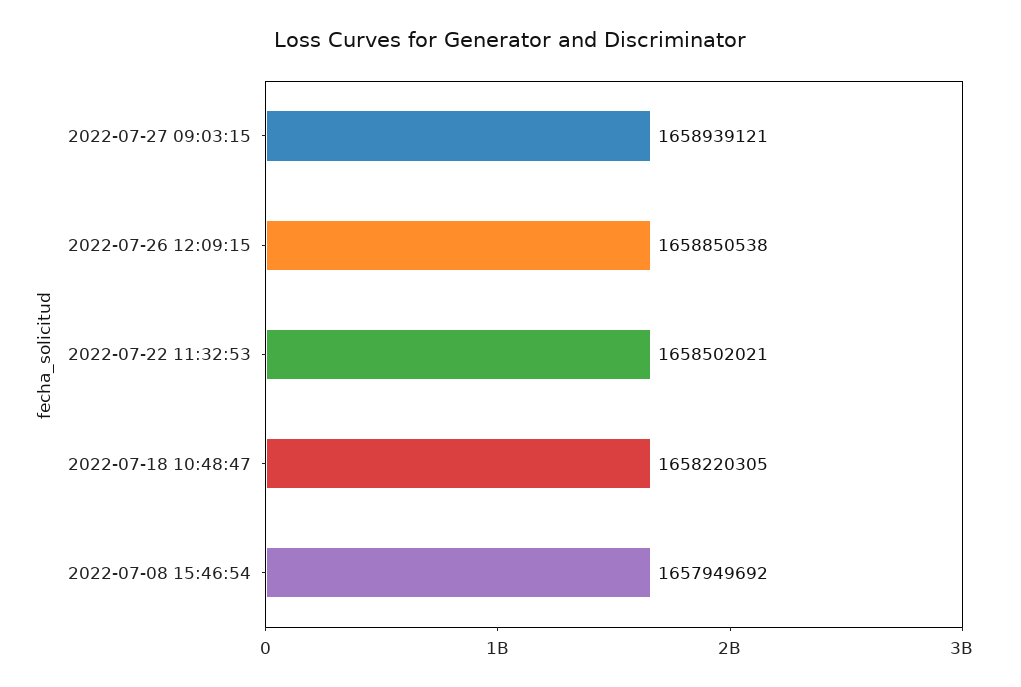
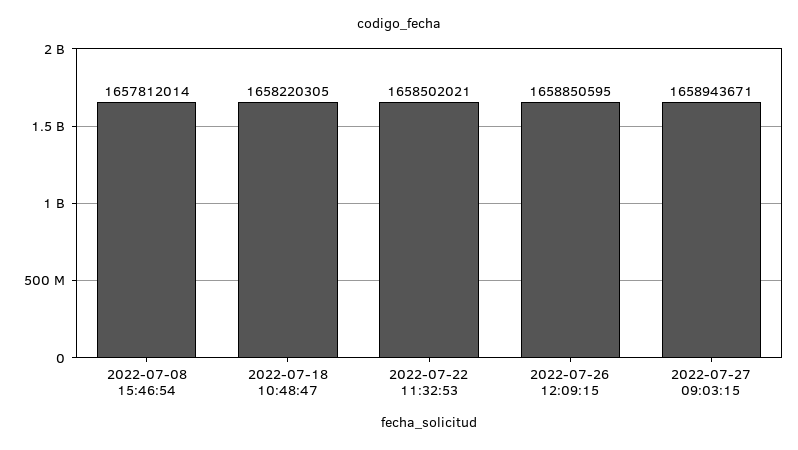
  {
-   "2022-07-27 09:03:15": 1658939121,
+   "2022-07-27 09:03:15": 1658943671,
-   "2022-07-26 12:09:15": 1658850538,
+   "2022-07-26 12:09:15": 1658850595,
    "2022-07-22 11:32:53": 1658502021,
    "2022-07-18 10:48:47": 1658220305,
-   "2022-07-08 15:46:54": 1657949692
+   "2022-07-08 15:46:54": 1657812014
  }

